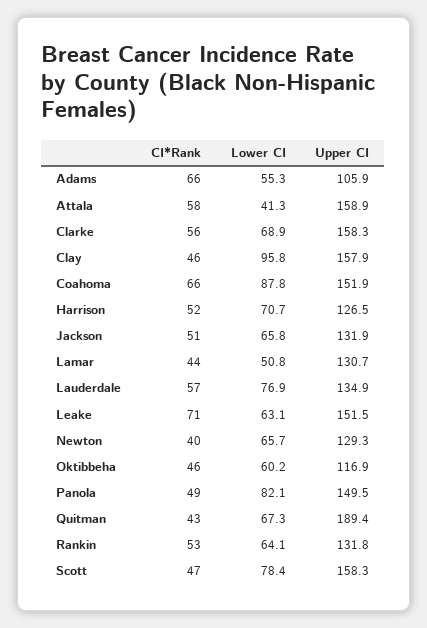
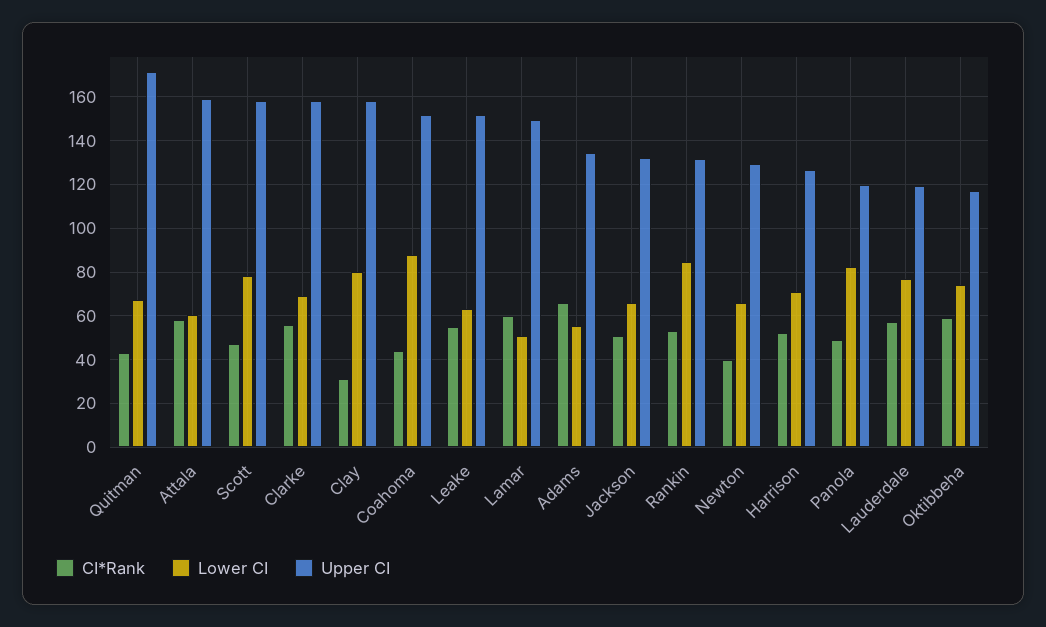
  {
    "CI*Rank": {
      "Adams": 66,
      "Attala": 58,
      "Clarke": 56,
-     "Clay": 46,
+     "Clay": 30,
-     "Coahoma": 66,
+     "Coahoma": 45,
      "Harrison": 52,
      "Jackson": 51,
-     "Lamar": 44,
+     "Lamar": 60,
      "Lauderdale": 57,
-     "Leake": 71,
+     "Leake": 55,
      "Newton": 40,
-     "Oktibbeha": 46,
+     "Oktibbeha": 60,
      "Panola": 49,
      "Quitman": 43,
      "Rankin": 53,
      "Scott": 47
    },
    "Lower CI": {
      "Adams": 55.3,
-     "Attala": 41.3,
+     "Attala": 60,
      "Clarke": 68.9,
-     "Clay": 95.8,
+     "Clay": 80,
      "Coahoma": 87.8,
      "Harrison": 70.7,
      "Jackson": 65.8,
      "Lamar": 50.8,
      "Lauderdale": 76.9,
      "Leake": 63.1,
      "Newton": 65.7,
-     "Oktibbeha": 60.2,
+     "Oktibbeha": 75,
      "Panola": 82.1,
      "Quitman": 67.3,
-     "Rankin": 64.1,
+     "Rankin": 85,
      "Scott": 78.4
    },
    "Upper CI": {
-     "Adams": 105.9,
+     "Adams": 135,
      "Attala": 158.9,
      "Clarke": 158.3,
      "Clay": 157.9,
      "Coahoma": 151.9,
      "Harrison": 126.5,
      "Jackson": 131.9,
-     "Lamar": 130.7,
+     "Lamar": 150,
-     "Lauderdale": 134.9,
+     "Lauderdale": 120,
      "Leake": 151.5,
      "Newton": 129.3,
      "Oktibbeha": 116.9,
-     "Panola": 149.5,
+     "Panola": 120,
-     "Quitman": 189.4,
+     "Quitman": 170,
      "Rankin": 131.8,
      "Scott": 158.3
    }
  }

